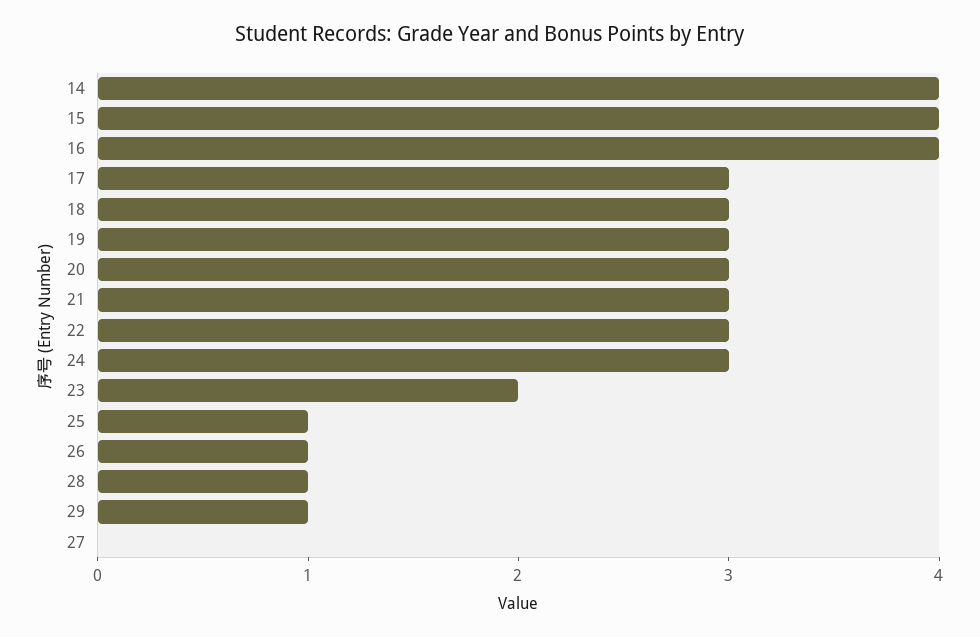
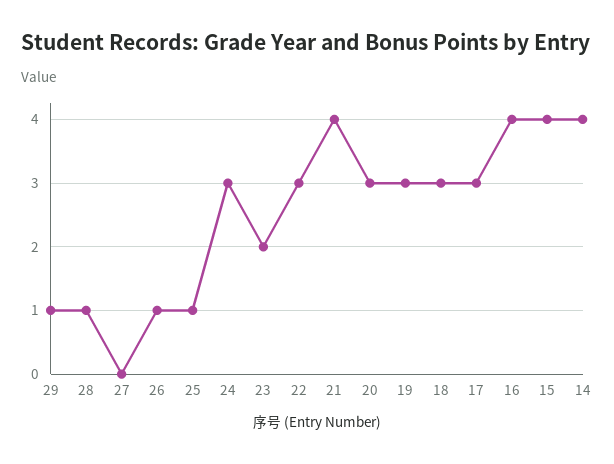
  {
    "14": 4,
    "15": 4,
    "16": 4,
    "17": 3,
    "18": 3,
    "19": 3,
    "20": 3,
-   "21": 3,
+   "21": 4,
    "22": 3,
    "24": 3,
    "23": 2,
    "25": 1,
    "26": 1,
    "28": 1,
    "29": 1,
    "27": 0
  }

